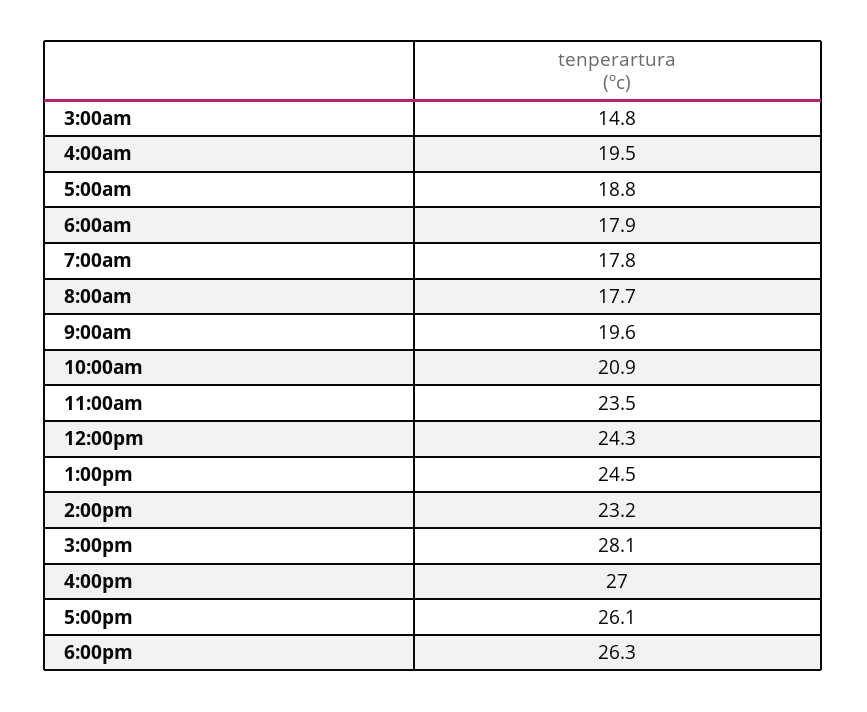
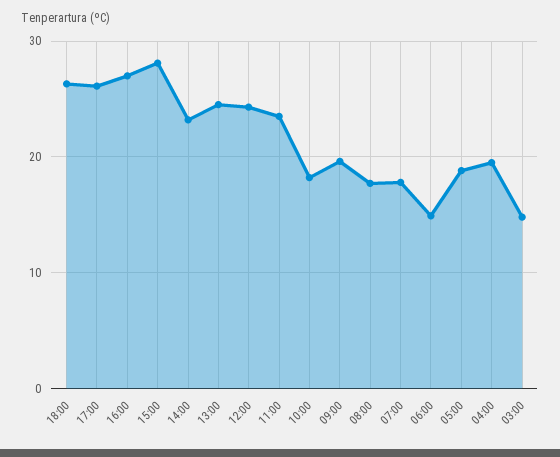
  {
    "3:00am": 14.8,
    "4:00am": 19.5,
    "5:00am": 18.8,
-   "6:00am": 17.9,
+   "6:00am": 15,
    "7:00am": 17.8,
    "8:00am": 17.7,
    "9:00am": 19.6,
-   "10:00am": 20.9,
+   "10:00am": 18,
    "11:00am": 23.5,
    "12:00pm": 24.3,
    "1:00pm": 24.5,
    "2:00pm": 23.2,
    "3:00pm": 28.1,
    "4:00pm": 27,
    "5:00pm": 26.1,
    "6:00pm": 26.3
  }

